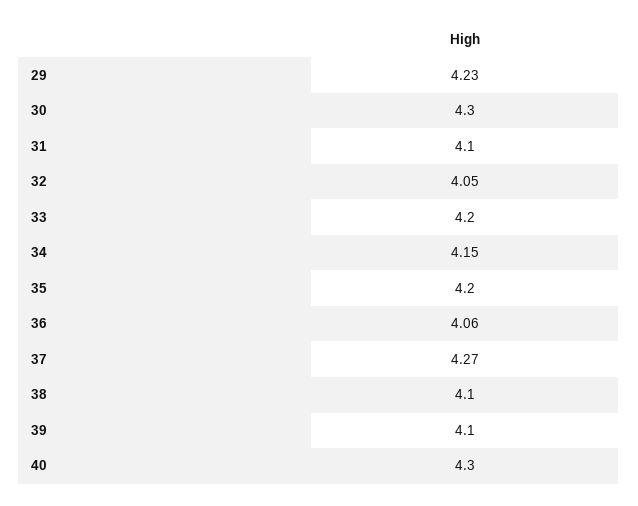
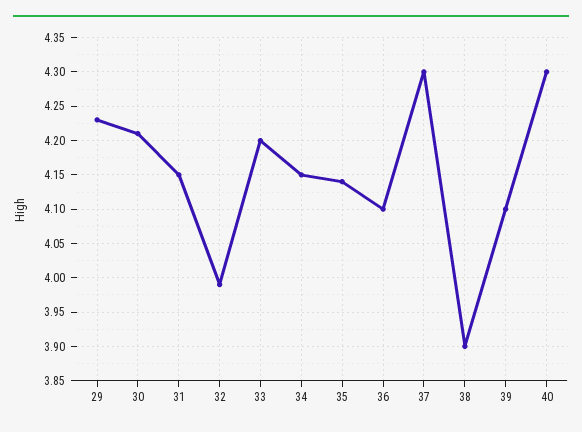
  {
    "29": 4.23,
-   "30": 4.3,
+   "30": 4.21,
-   "31": 4.1,
+   "31": 4.15,
-   "32": 4.05,
+   "32": 3.99,
    "33": 4.2,
    "34": 4.15,
-   "35": 4.2,
+   "35": 4.14,
-   "36": 4.06,
+   "36": 4.1,
-   "37": 4.27,
+   "37": 4.3,
-   "38": 4.1,
+   "38": 3.9,
    "39": 4.1,
    "40": 4.3
  }

